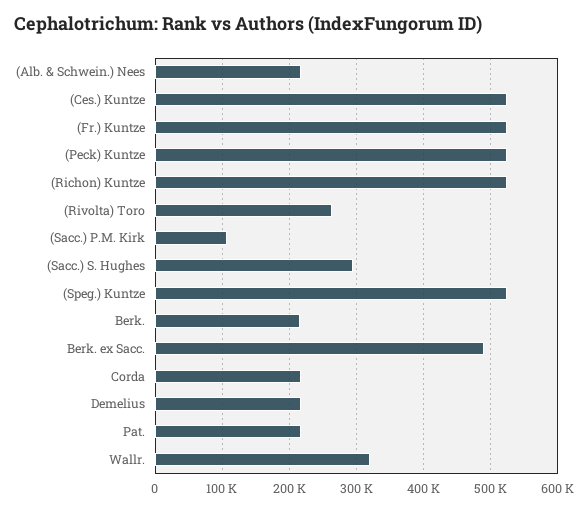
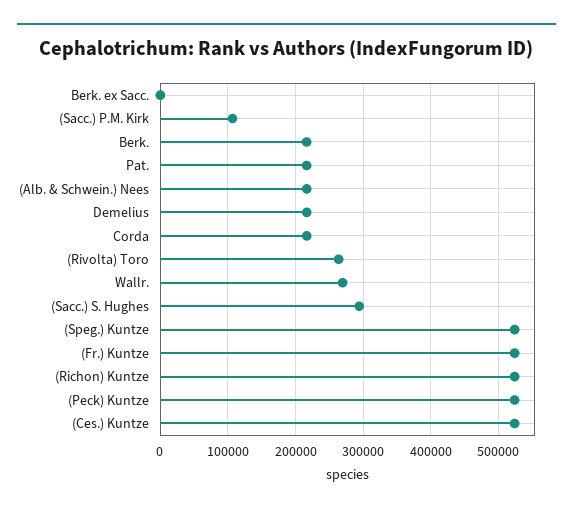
  {
    "(Alb. & Schwein.) Nees": 220000,
    "(Ces.) Kuntze": 520000,
    "(Fr.) Kuntze": 520000,
    "(Peck) Kuntze": 520000,
    "(Richon) Kuntze": 520000,
    "(Rivolta) Toro": 260000,
    "(Sacc.) P.M. Kirk": 110000,
    "(Sacc.) S. Hughes": 290000,
    "(Speg.) Kuntze": 520000,
    "Berk.": 220000,
-   "Berk. ex Sacc.": 490000,
+   "Berk. ex Sacc.": 0,
    "Corda": 220000,
    "Demelius": 220000,
    "Pat.": 220000,
-   "Wallr.": 320000
+   "Wallr.": 270000
  }

